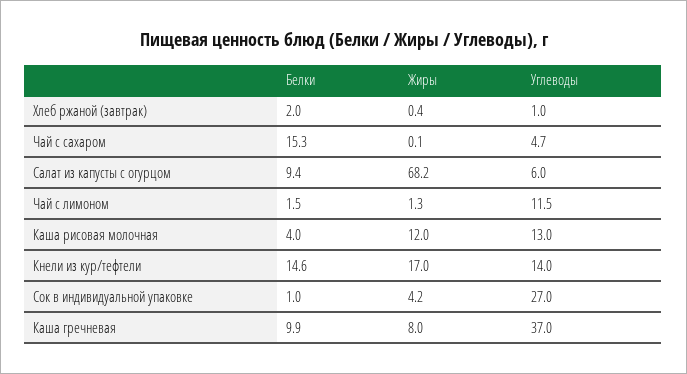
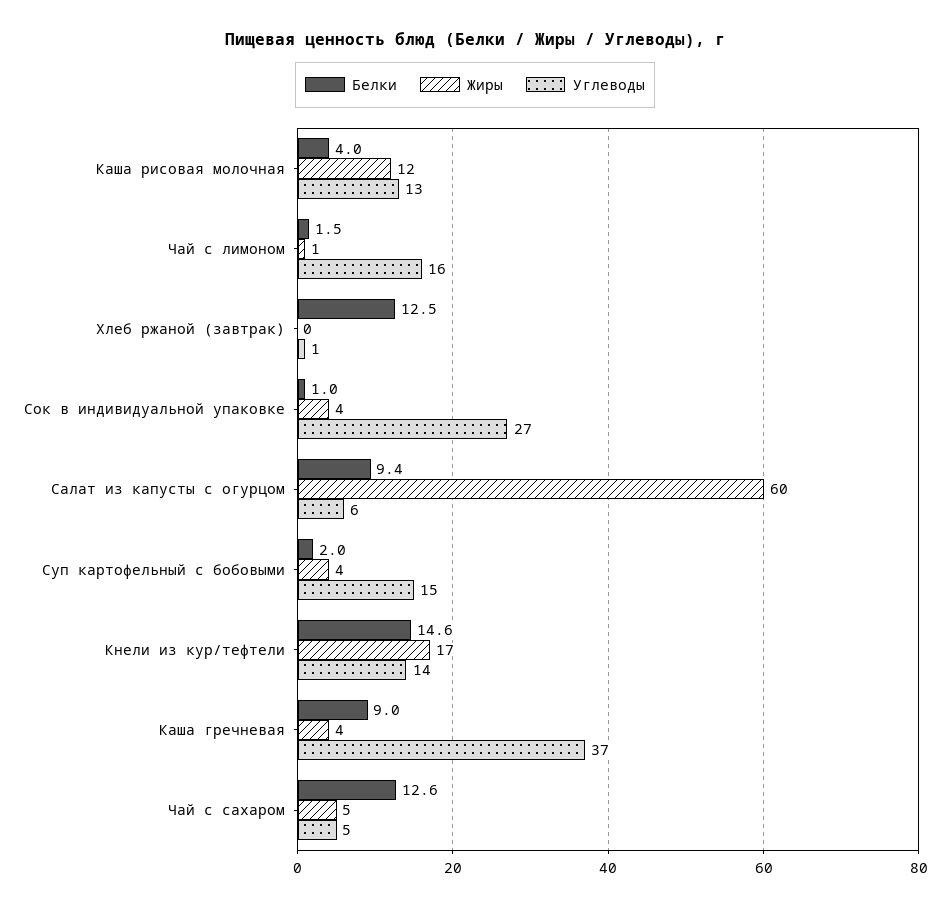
  {
    "Белки": {
-     "Хлеб ржаной (завтрак)": 2,
+     "Хлеб ржаной (завтрак)": 12.5,
-     "Чай с сахаром": 15.3,
+     "Чай с сахаром": 12.6,
      "Салат из капусты с огурцом": 9.4,
      "Чай с лимоном": 1.5,
      "Каша рисовая молочная": 4,
      "Кнели из кур/тефтели": 14.6,
      "Сок в индивидуальной упаковке": 1,
-     "Каша гречневая": 9.9
+     "Каша гречневая": 9,
+     "Суп картофельный с бобовыми": 2
    },
    "Жиры": {
      "Хлеб ржаной (завтрак)": 0.4,
-     "Чай с сахаром": 0.1,
+     "Чай с сахаром": 5,
-     "Салат из капусты с огурцом": 68.2,
+     "Салат из капусты с огурцом": 60,
      "Чай с лимоном": 1.3,
      "Каша рисовая молочная": 12,
      "Кнели из кур/тефтели": 17,
      "Сок в индивидуальной упаковке": 4.2,
-     "Каша гречневая": 8
+     "Каша гречневая": 4,
+     "Суп картофельный с бобовыми": 4
    },
    "Углеводы": {
      "Хлеб ржаной (завтрак)": 1,
      "Чай с сахаром": 4.7,
      "Салат из капусты с огурцом": 6,
-     "Чай с лимоном": 11.5,
+     "Чай с лимоном": 16,
      "Каша рисовая молочная": 13,
      "Кнели из кур/тефтели": 14,
      "Сок в индивидуальной упаковке": 27,
-     "Каша гречневая": 37
+     "Каша гречневая": 37,
+     "Суп картофельный с бобовыми": 15
    }
  }

